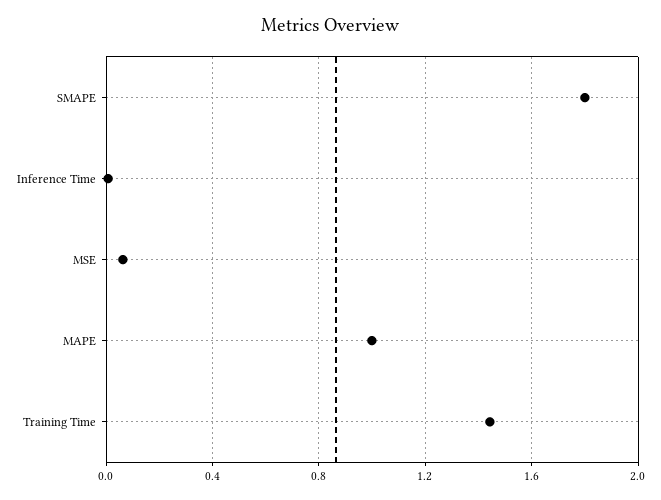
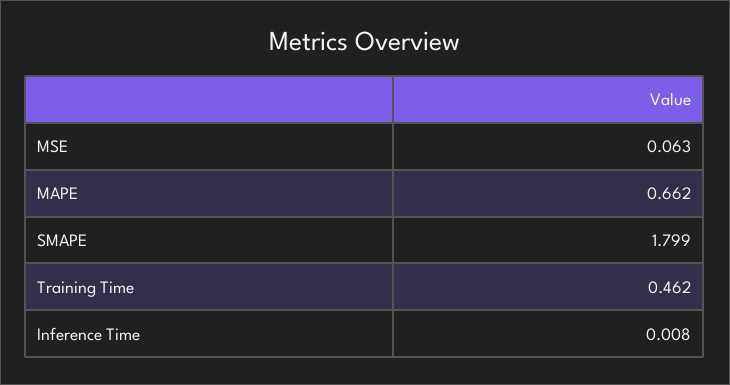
  {
    "SMAPE": 1.799,
    "Inference Time": 0.008,
    "MSE": 0.063,
-   "MAPE": 1,
+   "MAPE": 0.662,
-   "Training Time": 1.45
+   "Training Time": 0.462
  }

